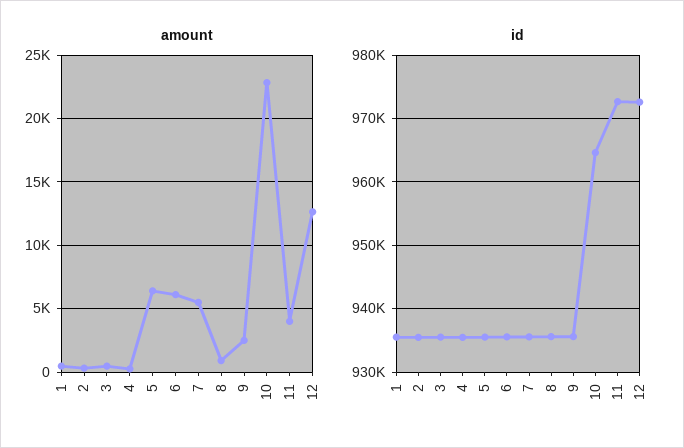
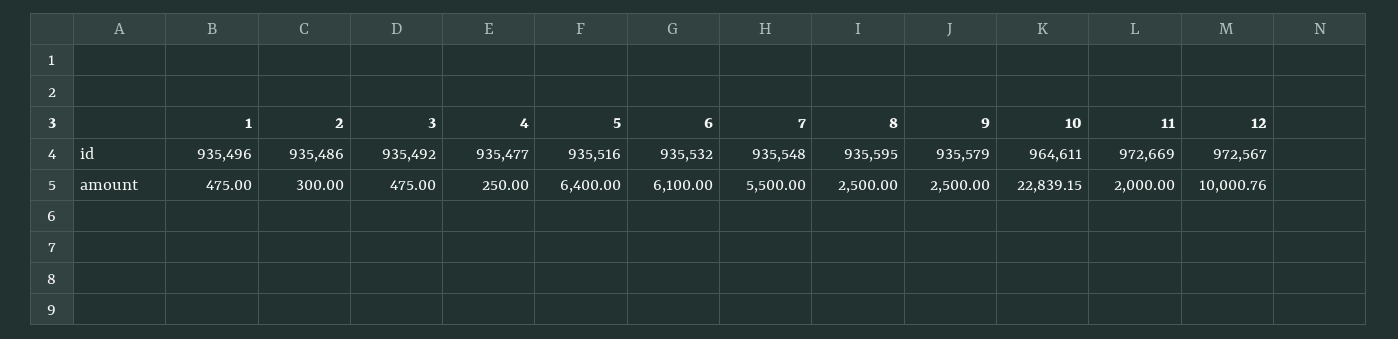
  {
    "amount": {
      "1": 475,
      "2": 300,
      "3": 475,
      "4": 250,
      "5": 6400,
      "6": 6100,
      "7": 5500,
-     "8": 1000,
+     "8": 2500,
      "9": 2500,
      "10": 22839.15,
-     "11": 4000,
+     "11": 2000,
-     "12": 12500
+     "12": 10000.76
    },
    "id": {
      "1": 935496,
      "2": 935486,
      "3": 935492,
      "4": 935477,
      "5": 935516,
      "6": 935532,
      "7": 935548,
      "8": 935595,
      "9": 935579,
      "10": 964611,
      "11": 972669,
      "12": 972567
    }
  }

